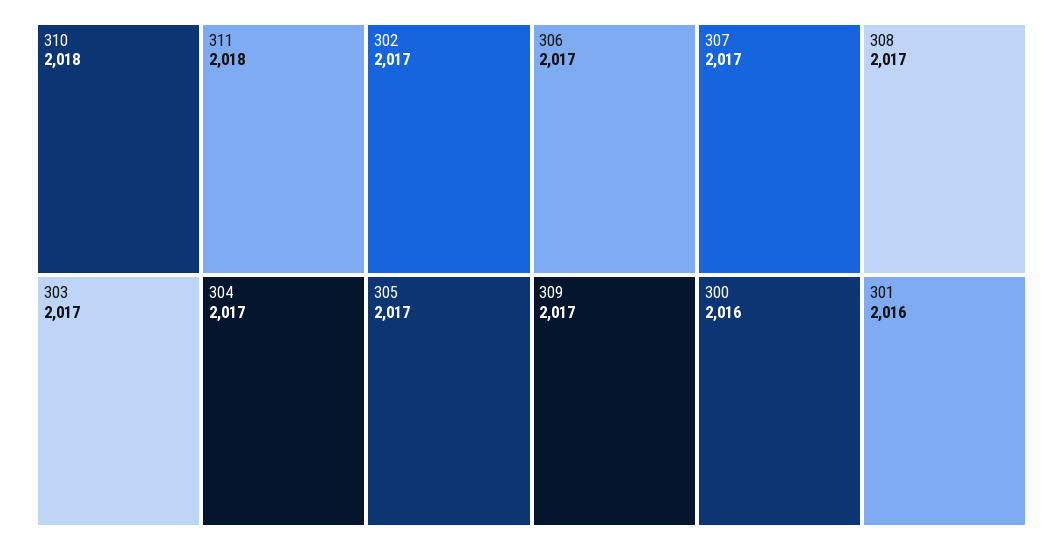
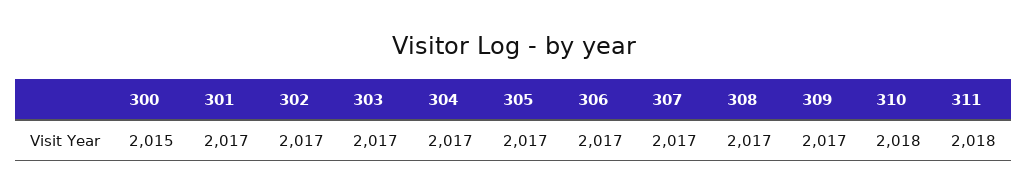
  {
    "310": 2018,
    "311": 2018,
    "302": 2017,
    "303": 2017,
    "304": 2017,
    "305": 2017,
    "306": 2017,
    "307": 2017,
    "308": 2017,
    "309": 2017,
-   "300": 2016,
+   "300": 2015,
-   "301": 2016
+   "301": 2017
  }

